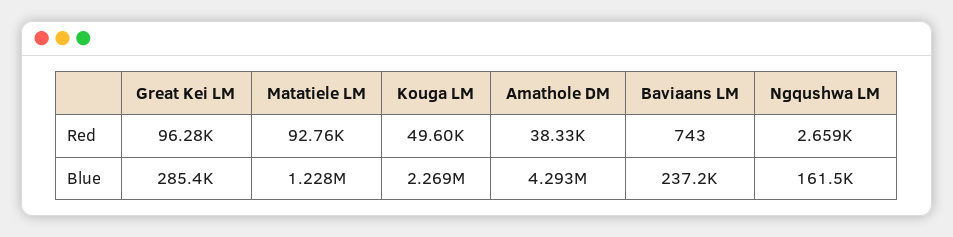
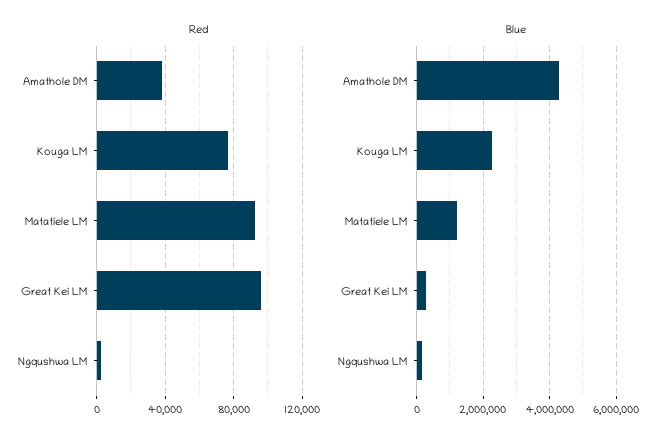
  {
    "Red": {
      "Great Kei LM": 96280,
      "Matatiele LM": 92760,
-     "Kouga LM": 49600,
+     "Kouga LM": 75000,
      "Amathole DM": 38330,
-     "Baviaans LM": 743,
      "Ngqushwa LM": 2659
    },
    "Blue": {
      "Great Kei LM": 285400,
      "Matatiele LM": 1228000,
      "Kouga LM": 2269000,
      "Amathole DM": 4293000,
-     "Baviaans LM": 237200,
      "Ngqushwa LM": 161500
    }
  }

